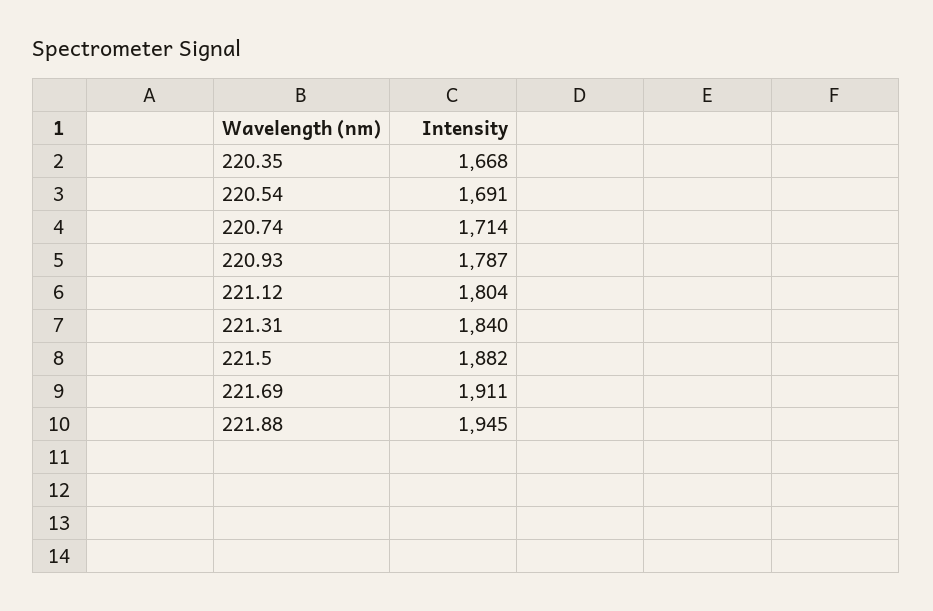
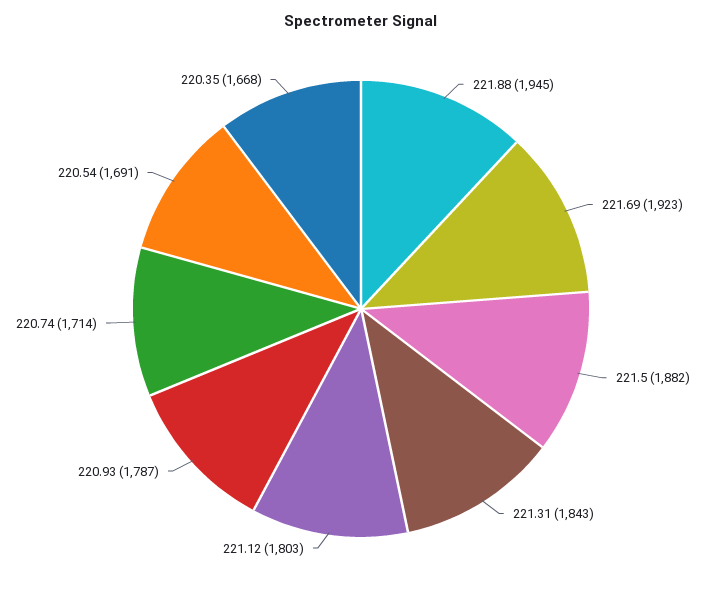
  {
    "220.35": 1668,
    "220.54": 1691,
    "220.74": 1714,
    "220.93": 1787,
-   "221.12": 1804,
+   "221.12": 1803,
-   "221.31": 1840,
+   "221.31": 1843,
    "221.5": 1882,
-   "221.69": 1911,
+   "221.69": 1923,
    "221.88": 1945
  }

